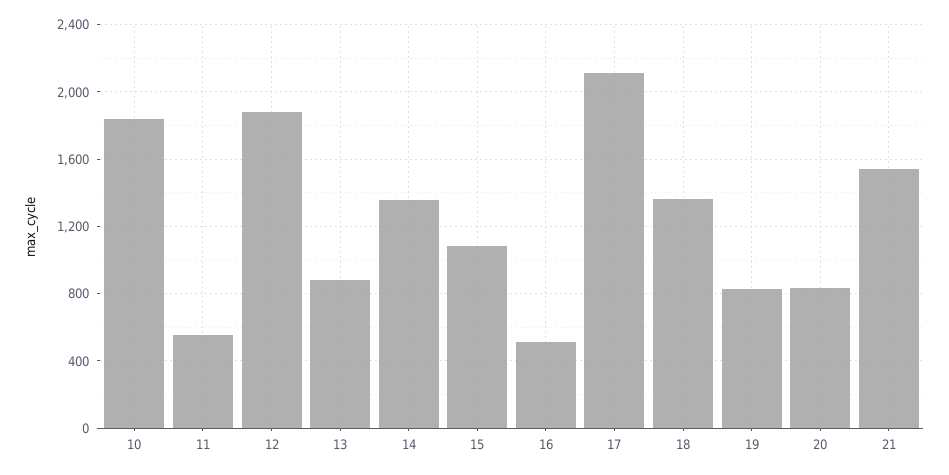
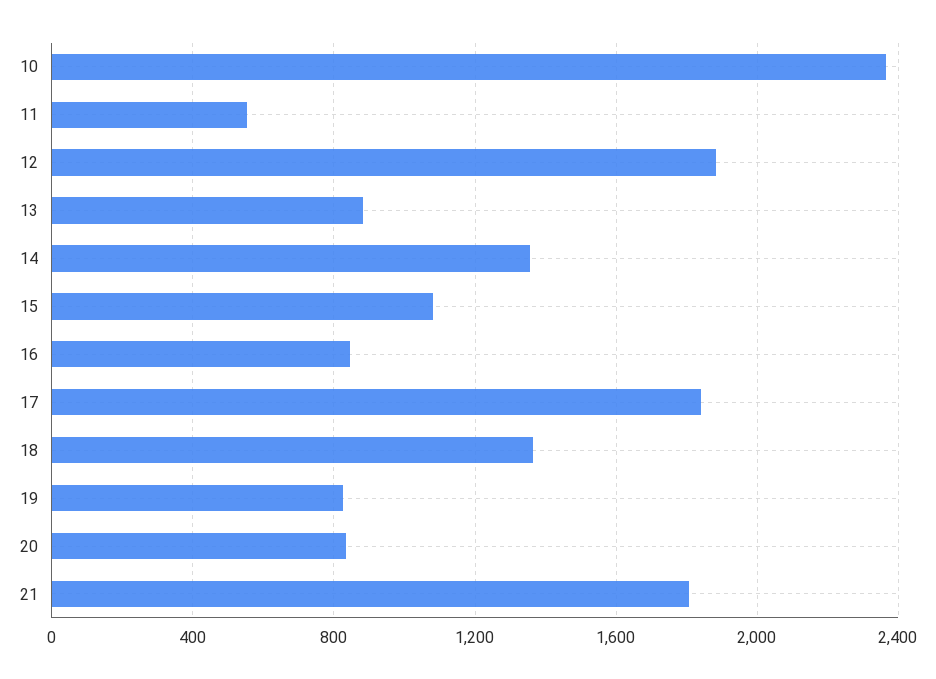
  {
-   "10": 1850,
+   "10": 2350,
    "11": 550,
    "12": 1900,
    "13": 900,
    "14": 1350,
    "15": 1100,
-   "16": 500,
+   "16": 850,
-   "17": 2100,
+   "17": 1850,
    "18": 1350,
    "19": 850,
    "20": 850,
-   "21": 1550
+   "21": 1800
  }

